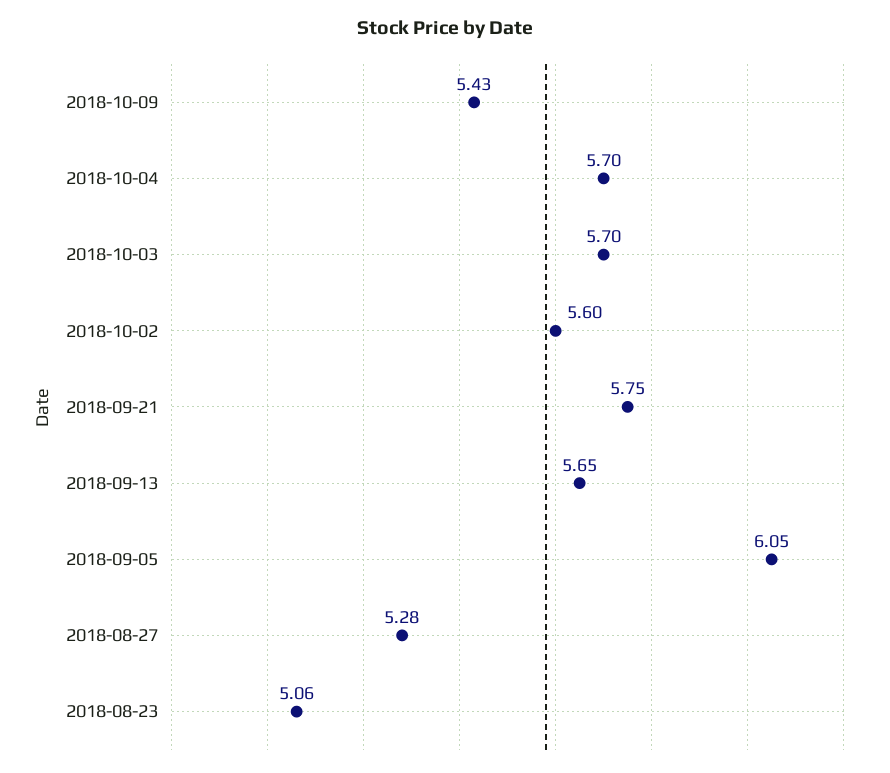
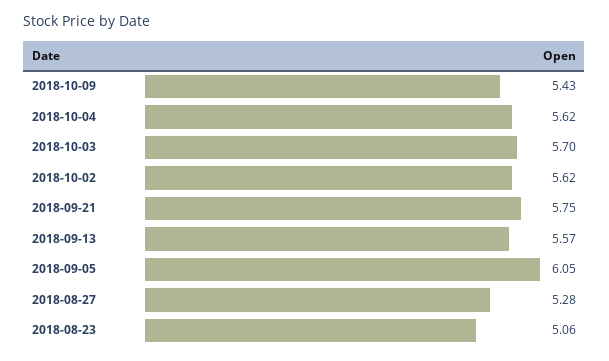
  {
    "2018-10-09": 5.43,
-   "2018-10-04": 5.7,
+   "2018-10-04": 5.62,
    "2018-10-03": 5.7,
-   "2018-10-02": 5.6,
+   "2018-10-02": 5.62,
    "2018-09-21": 5.75,
-   "2018-09-13": 5.65,
+   "2018-09-13": 5.57,
    "2018-09-05": 6.05,
    "2018-08-27": 5.28,
    "2018-08-23": 5.06
  }

